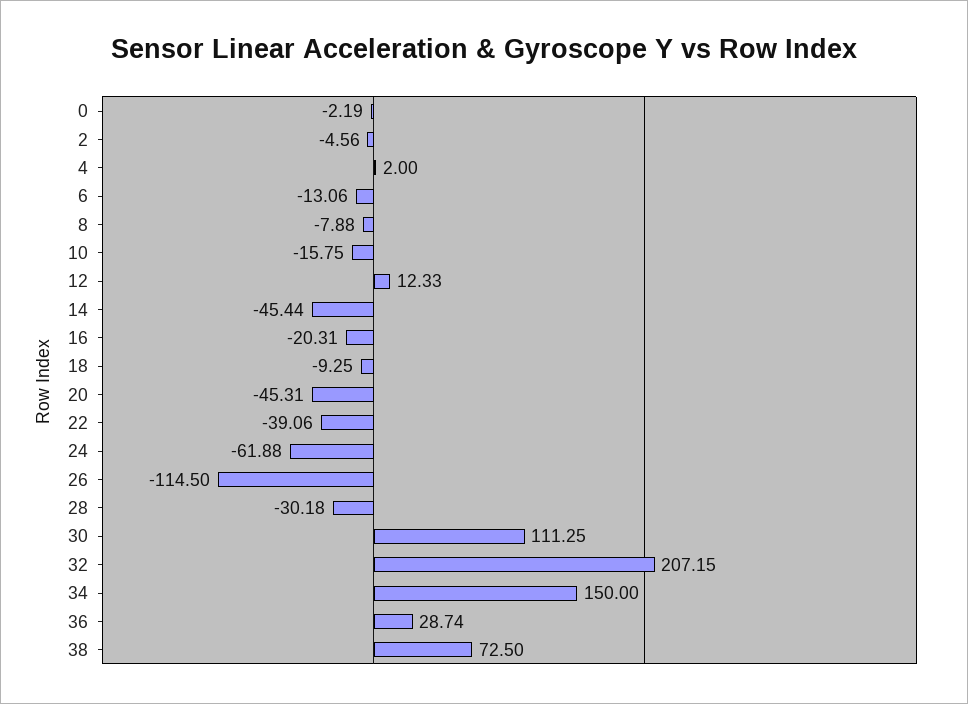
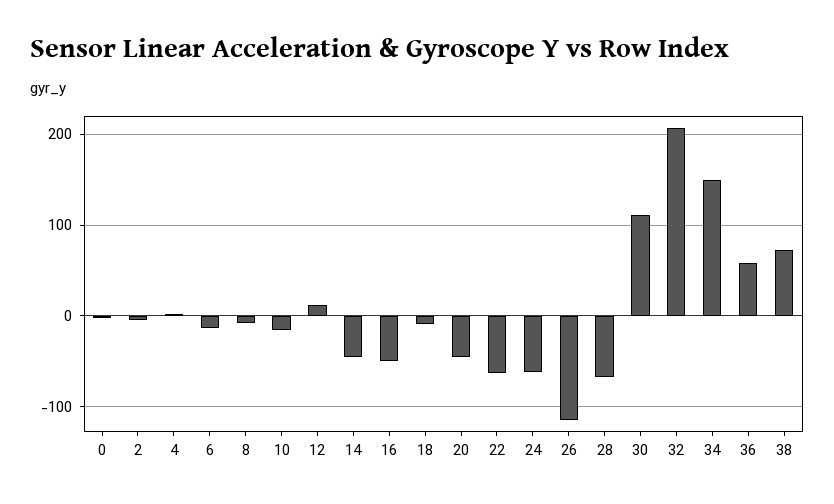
  {
    "0": -2.19,
    "2": -4.56,
    "4": 2,
    "6": -13.06,
    "8": -7.88,
    "10": -15.75,
    "12": 12.33,
    "14": -45.44,
-   "16": -20.31,
+   "16": -50,
    "18": -9.25,
    "20": -45.31,
-   "22": -39.06,
+   "22": -60,
    "24": -61.88,
    "26": -114.5,
-   "28": -30.18,
+   "28": -70,
    "30": 111.25,
    "32": 207.15,
    "34": 150,
-   "36": 28.74,
+   "36": 60,
    "38": 72.5
  }

